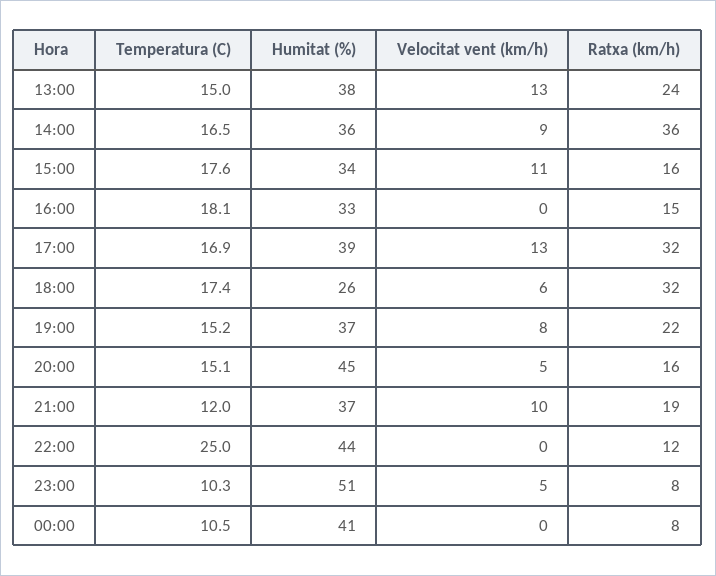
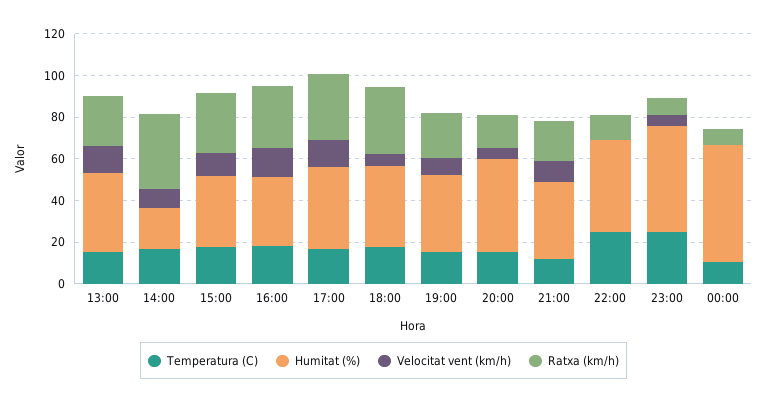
  {
    "Temperatura (C)": {
      "13:00": 15,
      "14:00": 16.5,
      "15:00": 17.6,
      "16:00": 18.1,
      "17:00": 16.9,
      "18:00": 17.4,
      "19:00": 15.2,
      "20:00": 15.1,
      "21:00": 12,
      "22:00": 25,
-     "23:00": 10.3,
+     "23:00": 25,
      "00:00": 10.5
    },
    "Humitat (%)": {
      "13:00": 38,
-     "14:00": 36,
+     "14:00": 20,
      "15:00": 34,
      "16:00": 33,
      "17:00": 39,
-     "18:00": 26,
+     "18:00": 40,
      "19:00": 37,
      "20:00": 45,
      "21:00": 37,
      "22:00": 44,
      "23:00": 51,
-     "00:00": 41
+     "00:00": 55
    },
    "Velocitat vent (km/h)": {
      "13:00": 13,
      "14:00": 9,
      "15:00": 11,
-     "16:00": 0,
+     "16:00": 15,
      "17:00": 13,
      "18:00": 6,
      "19:00": 8,
      "20:00": 5,
      "21:00": 10,
      "22:00": 0,
      "23:00": 5,
      "00:00": 0
    },
    "Ratxa (km/h)": {
      "13:00": 24,
      "14:00": 36,
-     "15:00": 16,
+     "15:00": 30,
-     "16:00": 15,
+     "16:00": 30,
      "17:00": 32,
      "18:00": 32,
      "19:00": 22,
      "20:00": 16,
      "21:00": 19,
      "22:00": 12,
      "23:00": 8,
      "00:00": 8
    }
  }

